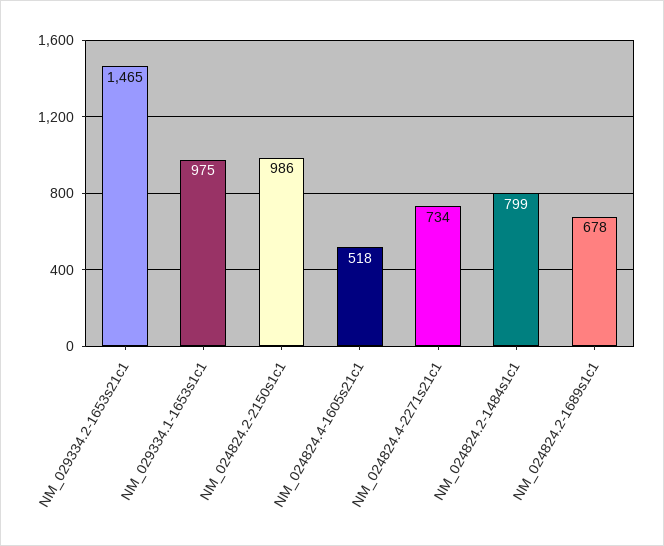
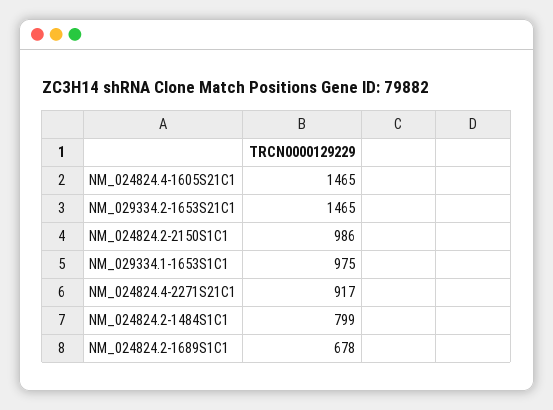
  {
    "NM_029334.2-1653s21c1": 1465,
    "NM_029334.1-1653s1c1": 975,
    "NM_024824.2-2150s1c1": 986,
-   "NM_024824.4-1605s21c1": 518,
+   "NM_024824.4-1605s21c1": 1465,
-   "NM_024824.4-2271s21c1": 734,
+   "NM_024824.4-2271s21c1": 917,
    "NM_024824.2-1484s1c1": 799,
    "NM_024824.2-1689s1c1": 678
  }

